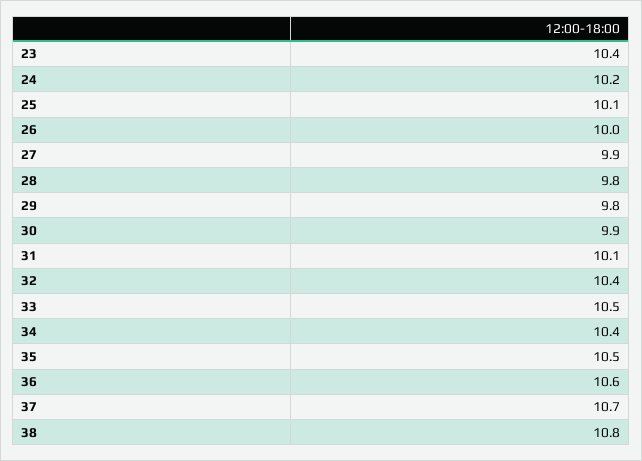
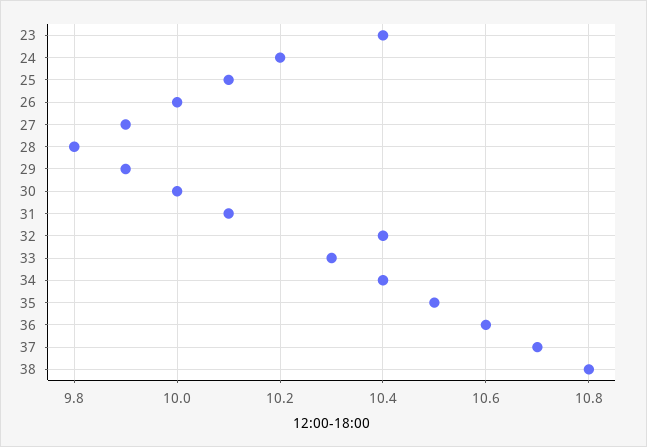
  {
    "23": 10.4,
    "24": 10.2,
    "25": 10.1,
    "26": 10,
    "27": 9.9,
    "28": 9.8,
-   "29": 9.8,
+   "29": 9.9,
-   "30": 9.9,
+   "30": 10,
    "31": 10.1,
    "32": 10.4,
-   "33": 10.5,
+   "33": 10.3,
    "34": 10.4,
    "35": 10.5,
    "36": 10.6,
    "37": 10.7,
    "38": 10.8
  }

